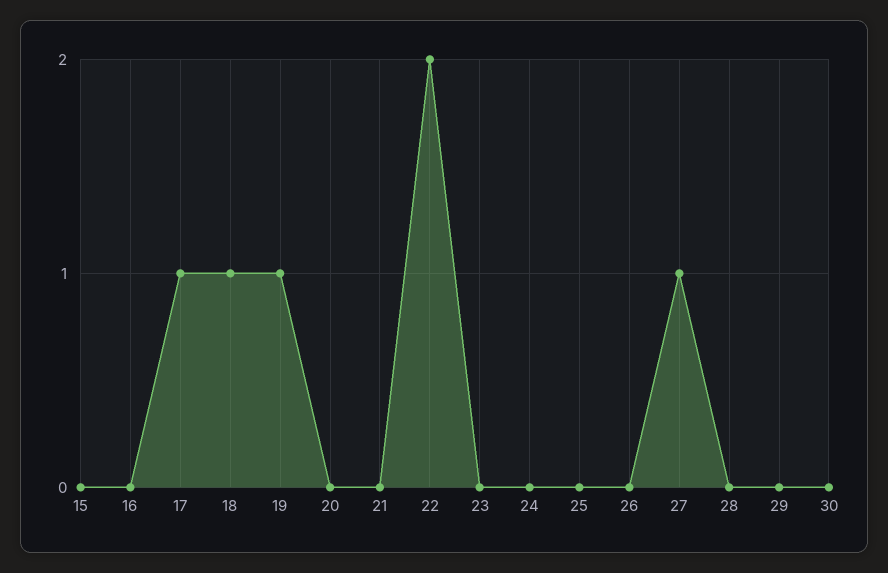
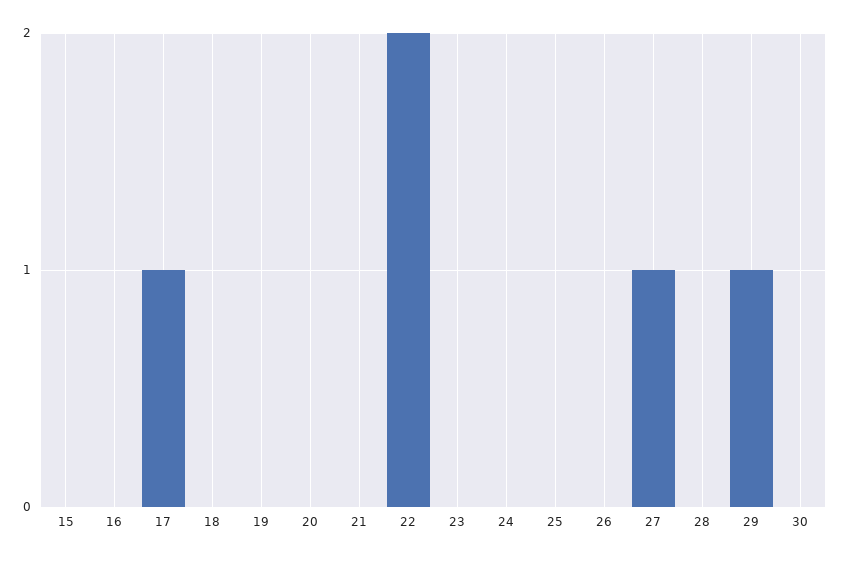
  {
    "15": 0,
    "16": 0,
    "17": 1,
-   "18": 1,
+   "18": 0,
-   "19": 1,
+   "19": 0,
    "20": 0,
    "21": 0,
    "22": 2,
    "23": 0,
    "24": 0,
    "25": 0,
    "26": 0,
    "27": 1,
    "28": 0,
-   "29": 0,
+   "29": 1,
    "30": 0
  }

